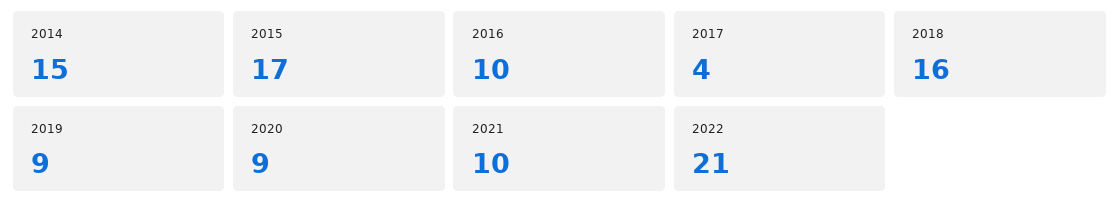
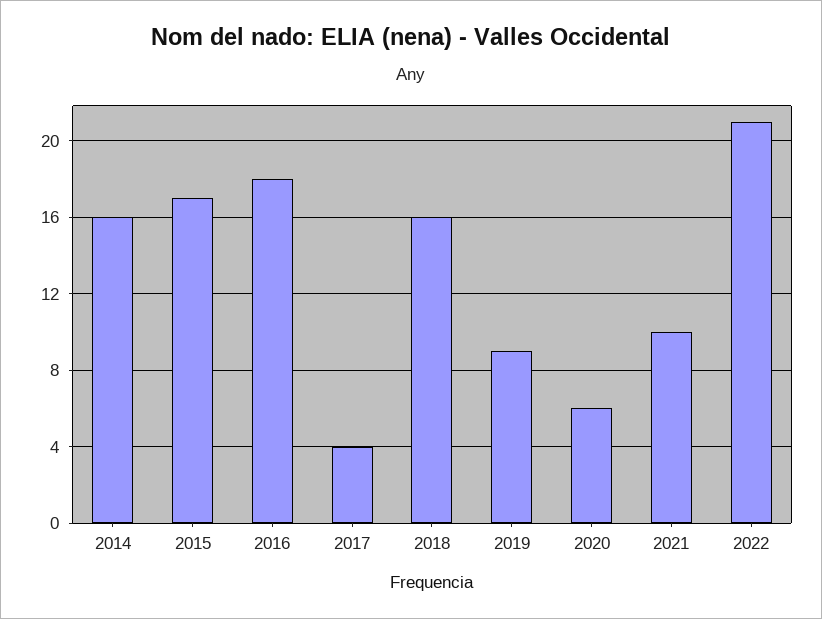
  {
-   "2014": 15,
+   "2014": 16,
    "2015": 17,
-   "2016": 10,
+   "2016": 18,
    "2017": 4,
    "2018": 16,
    "2019": 9,
-   "2020": 9,
+   "2020": 6,
    "2021": 10,
    "2022": 21
  }

